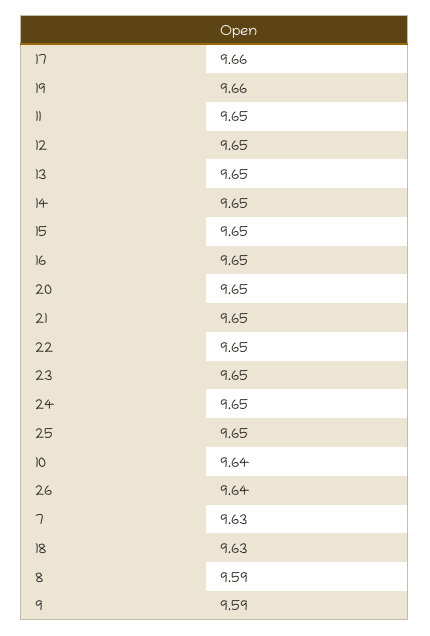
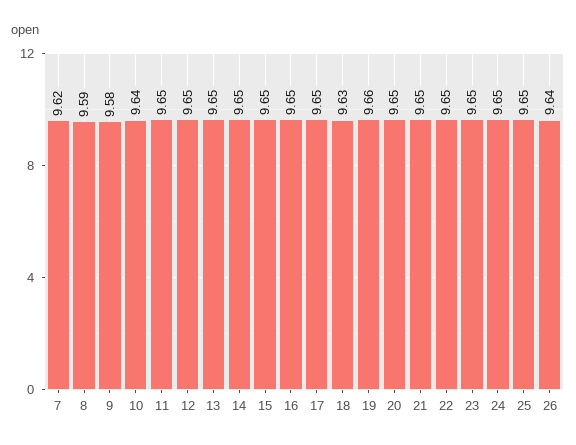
  {
-   "17": 9.66,
+   "17": 9.65,
    "19": 9.66,
    "11": 9.65,
    "12": 9.65,
    "13": 9.65,
    "14": 9.65,
    "15": 9.65,
    "16": 9.65,
    "20": 9.65,
    "21": 9.65,
    "22": 9.65,
    "23": 9.65,
    "24": 9.65,
    "25": 9.65,
    "10": 9.64,
    "26": 9.64,
-   "7": 9.63,
+   "7": 9.62,
    "18": 9.63,
    "8": 9.59,
-   "9": 9.59
+   "9": 9.58
  }

